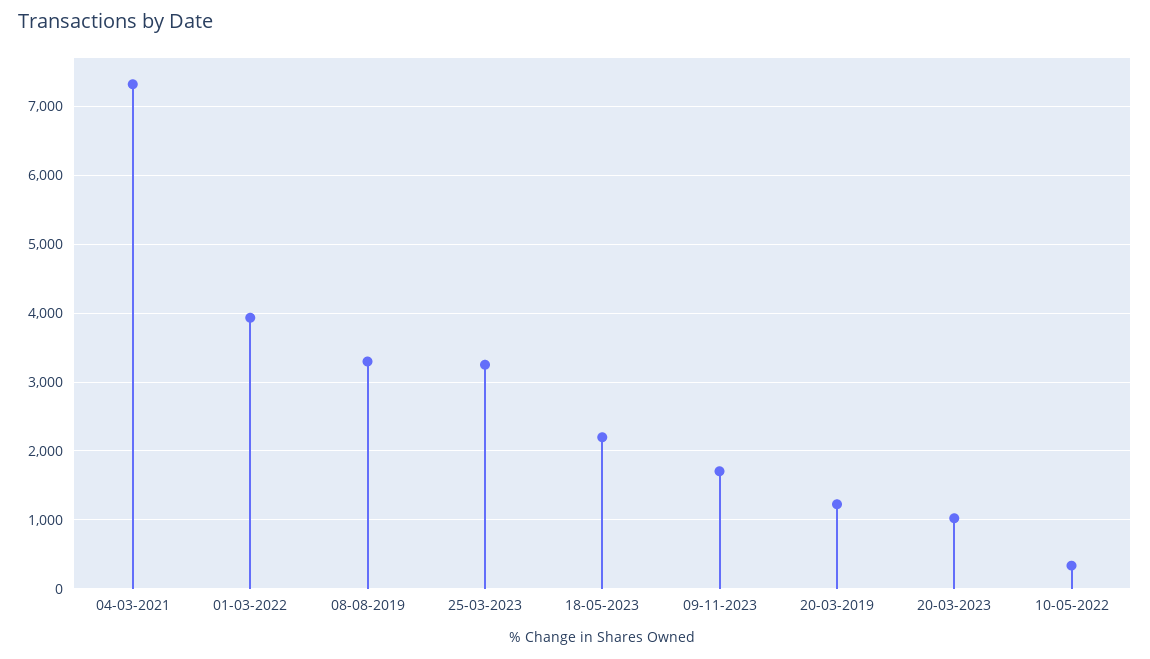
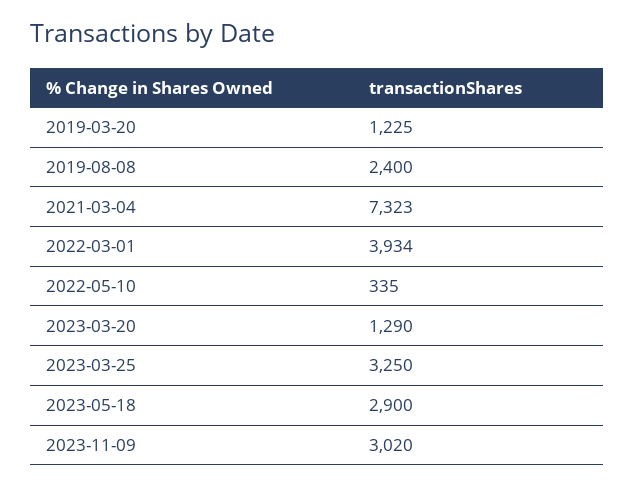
  {
    "04-03-2021": 7323,
    "01-03-2022": 3934,
-   "08-08-2019": 3300,
+   "08-08-2019": 2400,
    "25-03-2023": 3250,
-   "18-05-2023": 2200,
+   "18-05-2023": 2900,
-   "09-11-2023": 1700,
+   "09-11-2023": 3020,
    "20-03-2019": 1225,
-   "20-03-2023": 1000,
+   "20-03-2023": 1290,
    "10-05-2022": 335
  }

